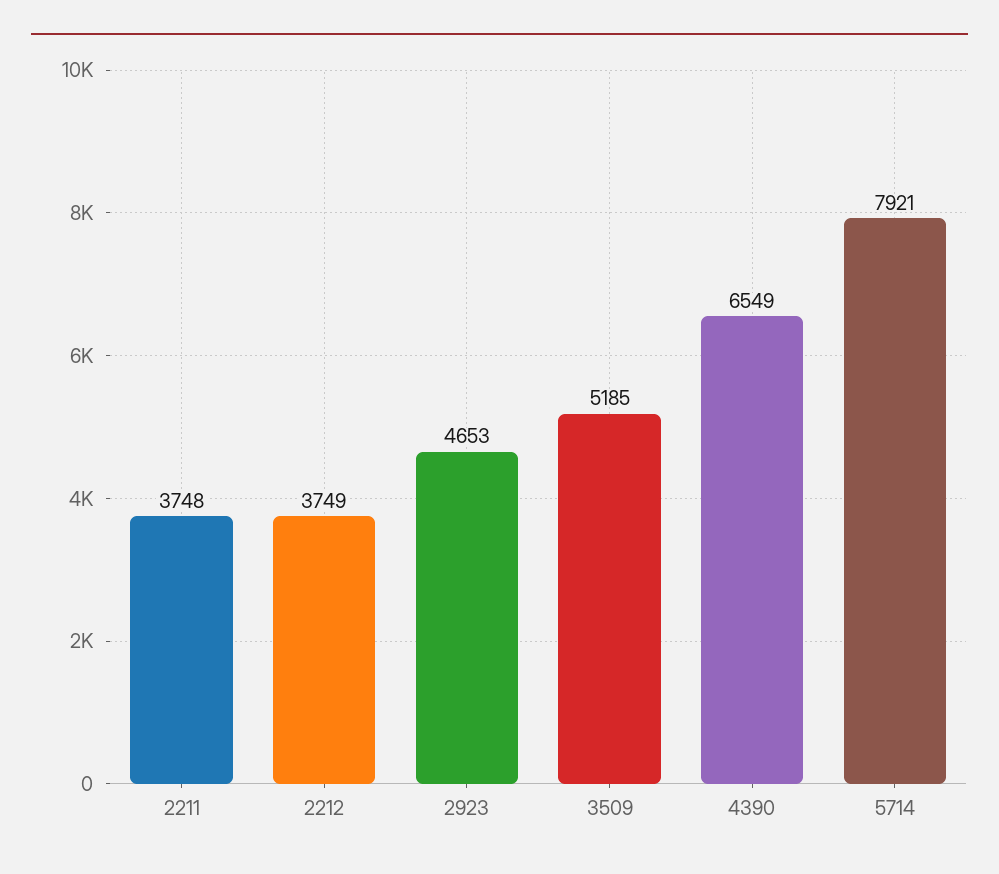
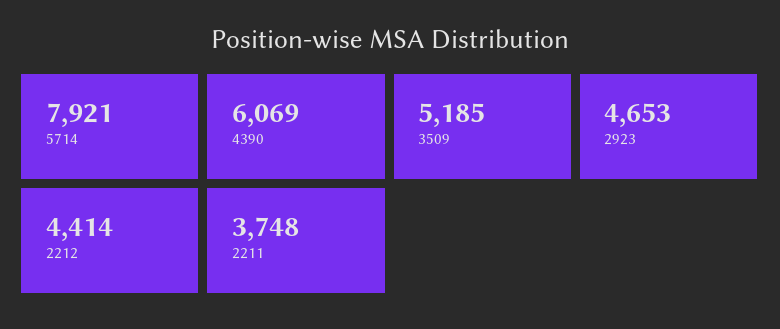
  {
    "2211": 3748,
-   "2212": 3749,
+   "2212": 4414,
    "2923": 4653,
    "3509": 5185,
-   "4390": 6549,
+   "4390": 6069,
    "5714": 7921
  }

